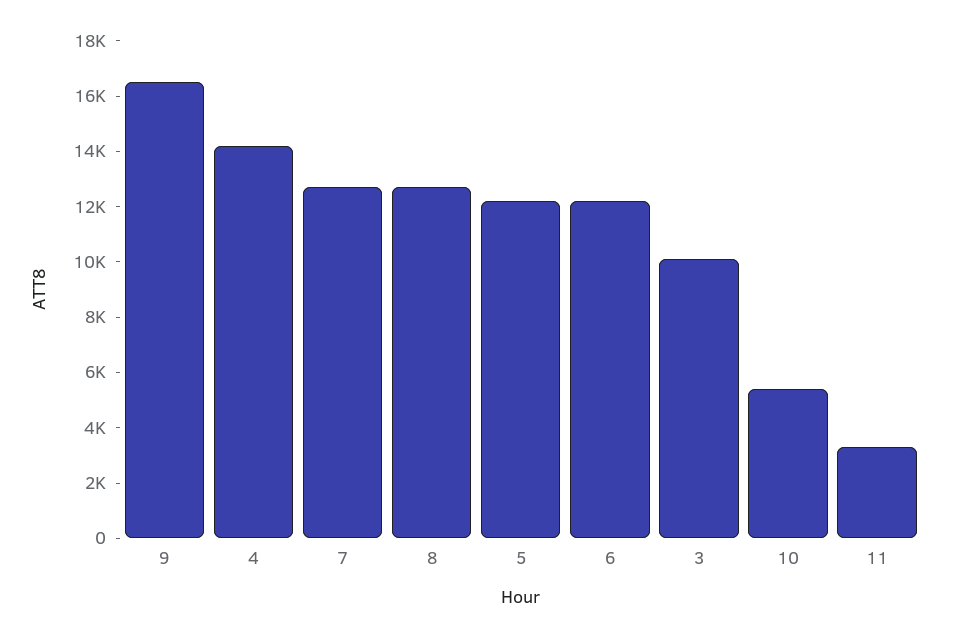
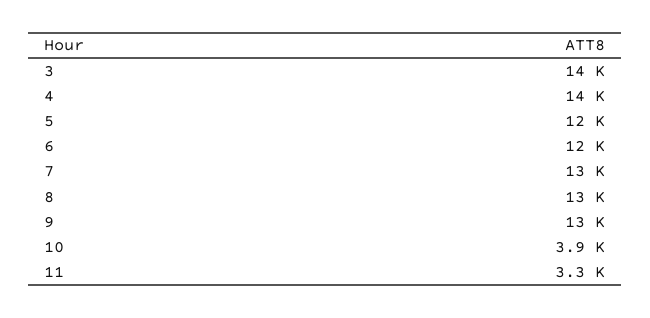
  {
-   "9": 16500,
+   "9": 13000,
    "4": 14000,
    "7": 13000,
    "8": 13000,
    "5": 12000,
    "6": 12000,
-   "3": 10000,
+   "3": 14000,
-   "10": 5500,
+   "10": 3900,
    "11": 3300
  }

